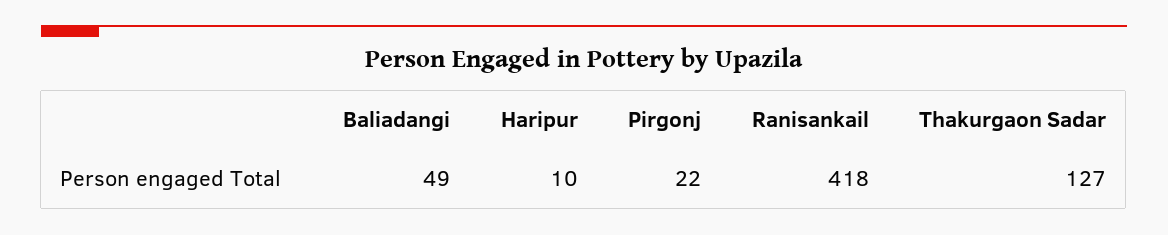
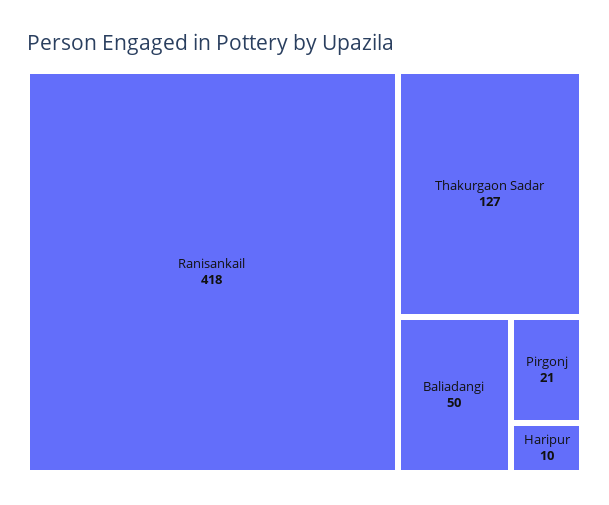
  {
-   "Baliadangi": 49,
+   "Baliadangi": 50,
    "Haripur": 10,
-   "Pirgonj": 22,
+   "Pirgonj": 21,
    "Ranisankail": 418,
    "Thakurgaon Sadar": 127
  }

